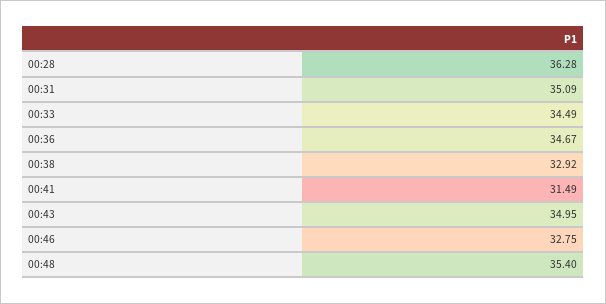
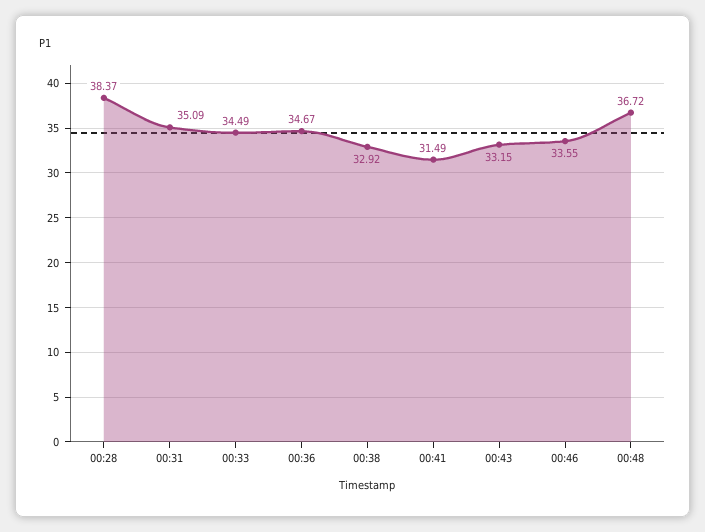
  {
-   "00:28": 36.28,
+   "00:28": 38.37,
    "00:31": 35.09,
    "00:33": 34.49,
    "00:36": 34.67,
    "00:38": 32.92,
    "00:41": 31.49,
-   "00:43": 34.95,
+   "00:43": 33.15,
-   "00:46": 32.75,
+   "00:46": 33.55,
-   "00:48": 35.4
+   "00:48": 36.72
  }

